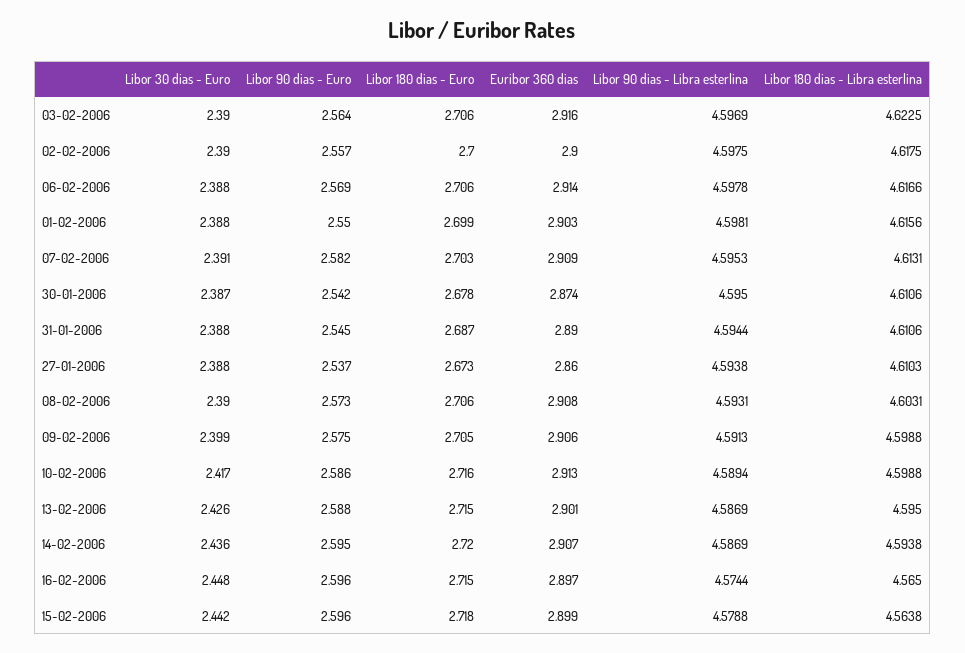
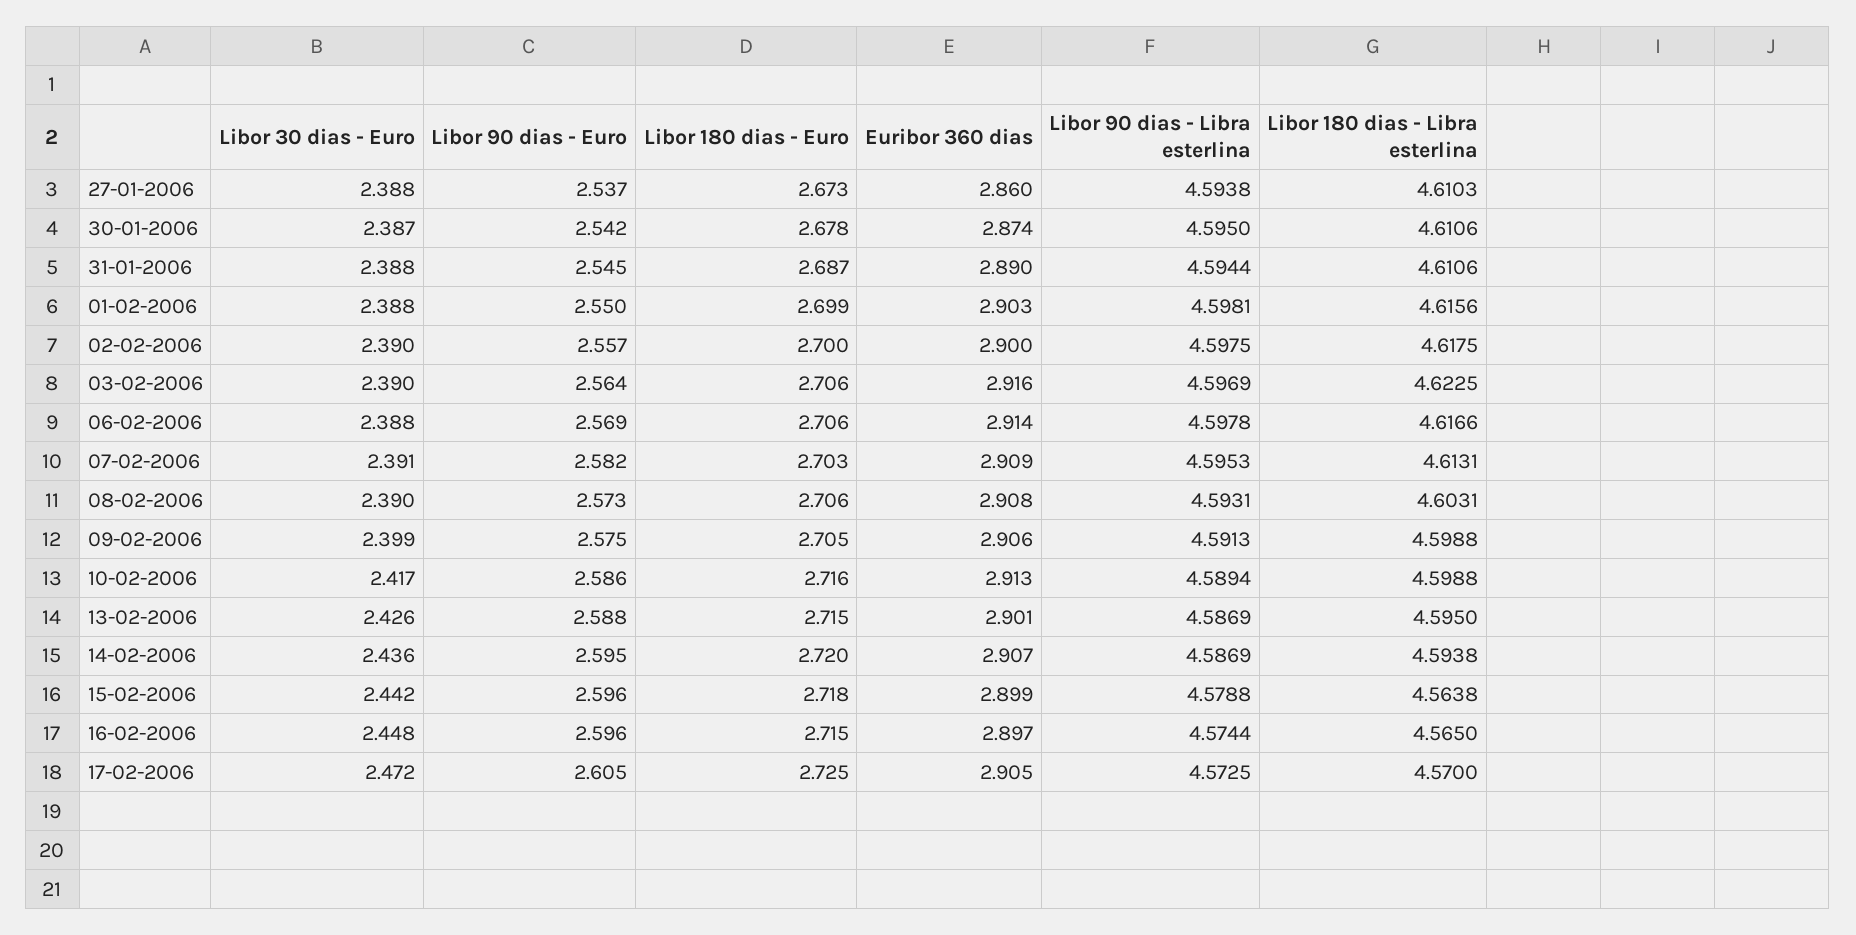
  {
    "Libor 30 dias - Euro": {
      "03-02-2006": 2.39,
      "02-02-2006": 2.39,
      "06-02-2006": 2.388,
      "01-02-2006": 2.388,
      "07-02-2006": 2.391,
      "30-01-2006": 2.387,
      "31-01-2006": 2.388,
      "27-01-2006": 2.388,
      "08-02-2006": 2.39,
      "09-02-2006": 2.399,
      "10-02-2006": 2.417,
      "13-02-2006": 2.426,
      "14-02-2006": 2.436,
      "16-02-2006": 2.448,
-     "15-02-2006": 2.442
+     "15-02-2006": 2.442,
+     "17-02-2006": 2.472
    },
    "Libor 90 dias - Euro": {
      "03-02-2006": 2.564,
      "02-02-2006": 2.557,
      "06-02-2006": 2.569,
      "01-02-2006": 2.55,
      "07-02-2006": 2.582,
      "30-01-2006": 2.542,
      "31-01-2006": 2.545,
      "27-01-2006": 2.537,
      "08-02-2006": 2.573,
      "09-02-2006": 2.575,
      "10-02-2006": 2.586,
      "13-02-2006": 2.588,
      "14-02-2006": 2.595,
      "16-02-2006": 2.596,
-     "15-02-2006": 2.596
+     "15-02-2006": 2.596,
+     "17-02-2006": 2.605
    },
    "Libor 180 dias - Euro": {
      "03-02-2006": 2.706,
      "02-02-2006": 2.7,
      "06-02-2006": 2.706,
      "01-02-2006": 2.699,
      "07-02-2006": 2.703,
      "30-01-2006": 2.678,
      "31-01-2006": 2.687,
      "27-01-2006": 2.673,
      "08-02-2006": 2.706,
      "09-02-2006": 2.705,
      "10-02-2006": 2.716,
      "13-02-2006": 2.715,
      "14-02-2006": 2.72,
      "16-02-2006": 2.715,
-     "15-02-2006": 2.718
+     "15-02-2006": 2.718,
+     "17-02-2006": 2.725
    },
    "Euribor 360 dias": {
      "03-02-2006": 2.916,
      "02-02-2006": 2.9,
      "06-02-2006": 2.914,
      "01-02-2006": 2.903,
      "07-02-2006": 2.909,
      "30-01-2006": 2.874,
      "31-01-2006": 2.89,
      "27-01-2006": 2.86,
      "08-02-2006": 2.908,
      "09-02-2006": 2.906,
      "10-02-2006": 2.913,
      "13-02-2006": 2.901,
      "14-02-2006": 2.907,
      "16-02-2006": 2.897,
-     "15-02-2006": 2.899
+     "15-02-2006": 2.899,
+     "17-02-2006": 2.905
    },
    "Libor 90 dias - Libra esterlina": {
      "03-02-2006": 4.5969,
      "02-02-2006": 4.5975,
      "06-02-2006": 4.5978,
      "01-02-2006": 4.5981,
      "07-02-2006": 4.5953,
      "30-01-2006": 4.595,
      "31-01-2006": 4.5944,
      "27-01-2006": 4.5938,
      "08-02-2006": 4.5931,
      "09-02-2006": 4.5913,
      "10-02-2006": 4.5894,
      "13-02-2006": 4.5869,
      "14-02-2006": 4.5869,
      "16-02-2006": 4.5744,
-     "15-02-2006": 4.5788
+     "15-02-2006": 4.5788,
+     "17-02-2006": 4.5725
    },
    "Libor 180 dias - Libra esterlina": {
      "03-02-2006": 4.6225,
      "02-02-2006": 4.6175,
      "06-02-2006": 4.6166,
      "01-02-2006": 4.6156,
      "07-02-2006": 4.6131,
      "30-01-2006": 4.6106,
      "31-01-2006": 4.6106,
      "27-01-2006": 4.6103,
      "08-02-2006": 4.6031,
      "09-02-2006": 4.5988,
      "10-02-2006": 4.5988,
      "13-02-2006": 4.595,
      "14-02-2006": 4.5938,
      "16-02-2006": 4.565,
-     "15-02-2006": 4.5638
+     "15-02-2006": 4.5638,
+     "17-02-2006": 4.57
    }
  }

